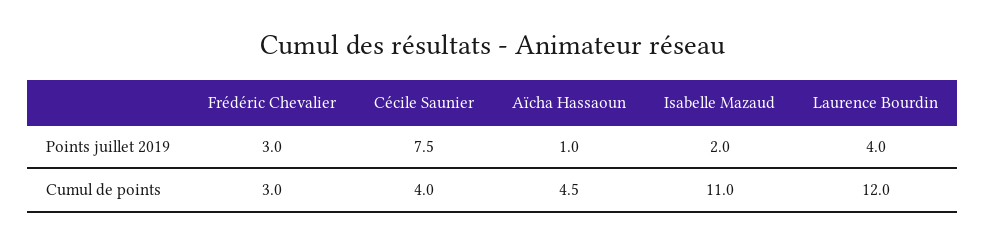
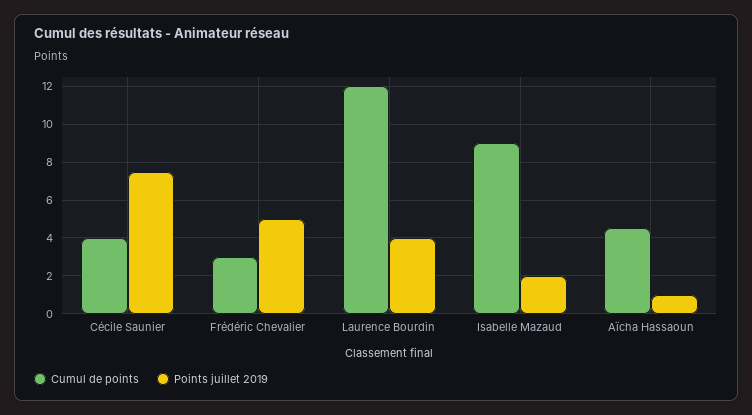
  {
    "Points juillet 2019": {
-     "Frédéric Chevalier": 3,
+     "Frédéric Chevalier": 5,
      "Cécile Saunier": 7.5,
      "Aïcha Hassaoun": 1,
      "Isabelle Mazaud": 2,
      "Laurence Bourdin": 4
    },
    "Cumul de points": {
      "Frédéric Chevalier": 3,
      "Cécile Saunier": 4,
      "Aïcha Hassaoun": 4.5,
-     "Isabelle Mazaud": 11,
+     "Isabelle Mazaud": 9,
      "Laurence Bourdin": 12
    }
  }

